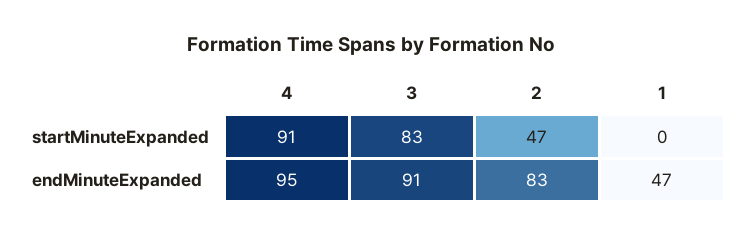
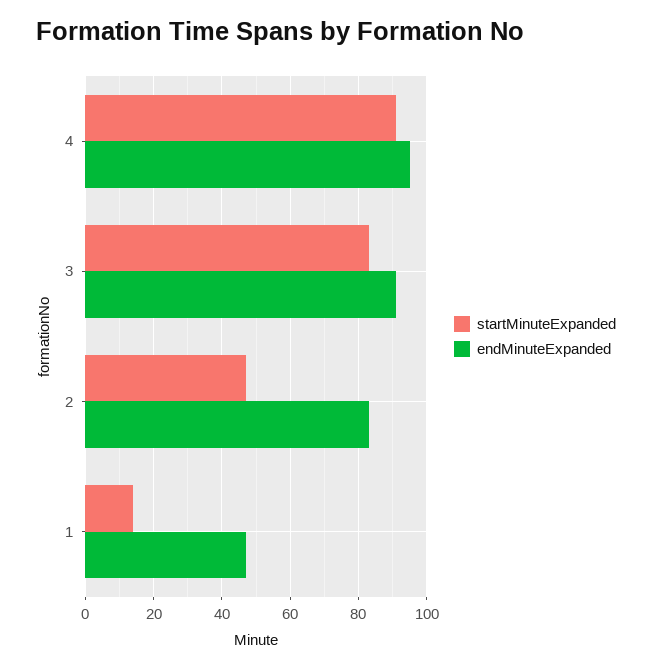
  {
    "startMinuteExpanded": {
      "4": 91,
      "3": 83,
      "2": 47,
-     "1": 0
+     "1": 15
    },
    "endMinuteExpanded": {
      "4": 95,
      "3": 91,
      "2": 83,
      "1": 47
    }
  }

